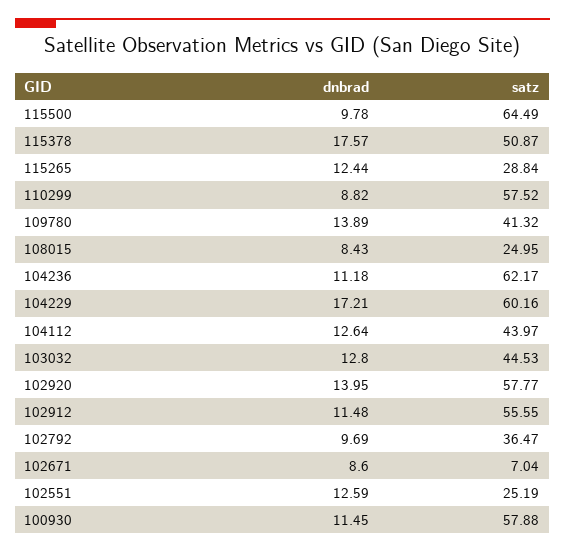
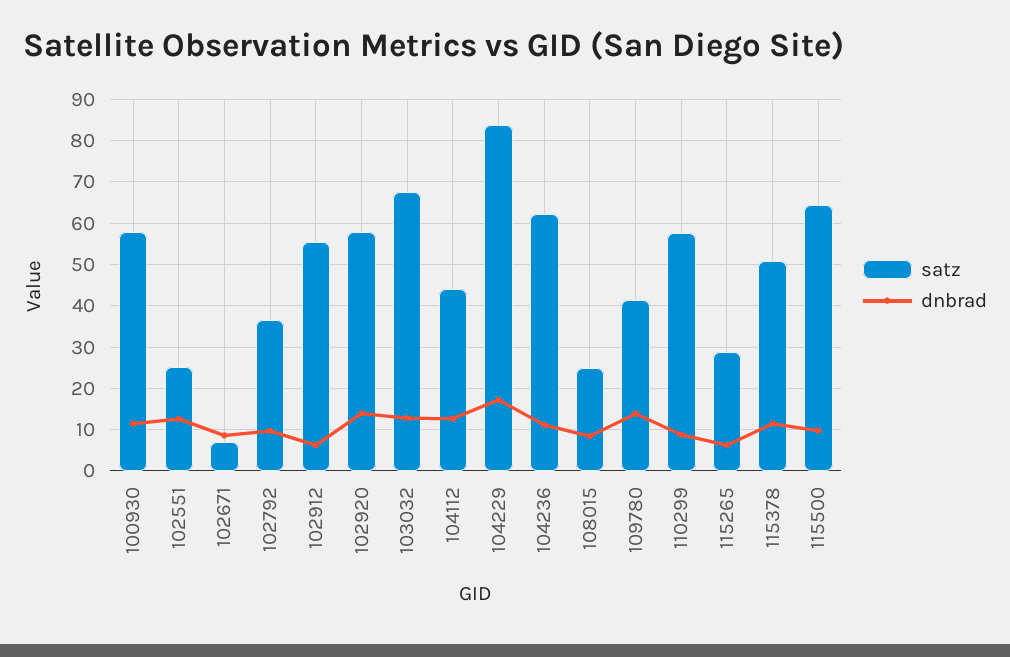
  {
    "dnbrad": {
      "115500": 9.78,
-     "115378": 17.57,
+     "115378": 12,
-     "115265": 12.44,
+     "115265": 6,
      "110299": 8.82,
      "109780": 13.89,
      "108015": 8.43,
      "104236": 11.18,
      "104229": 17.21,
      "104112": 12.64,
      "103032": 12.8,
      "102920": 13.95,
-     "102912": 11.48,
+     "102912": 6,
      "102792": 9.69,
      "102671": 8.6,
      "102551": 12.59,
      "100930": 11.45
    },
    "satz": {
      "115500": 64.49,
      "115378": 50.87,
      "115265": 28.84,
      "110299": 57.52,
      "109780": 41.32,
      "108015": 24.95,
      "104236": 62.17,
-     "104229": 60.16,
+     "104229": 84,
      "104112": 43.97,
-     "103032": 44.53,
+     "103032": 68,
      "102920": 57.77,
      "102912": 55.55,
      "102792": 36.47,
      "102671": 7.04,
      "102551": 25.19,
      "100930": 57.88
    }
  }

